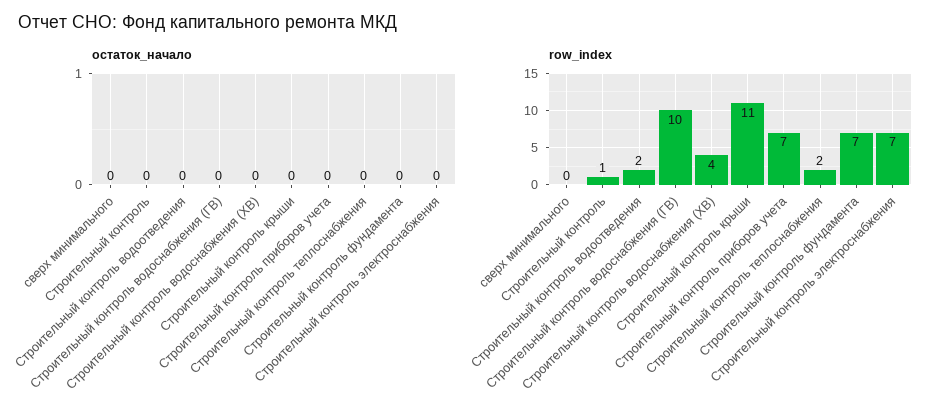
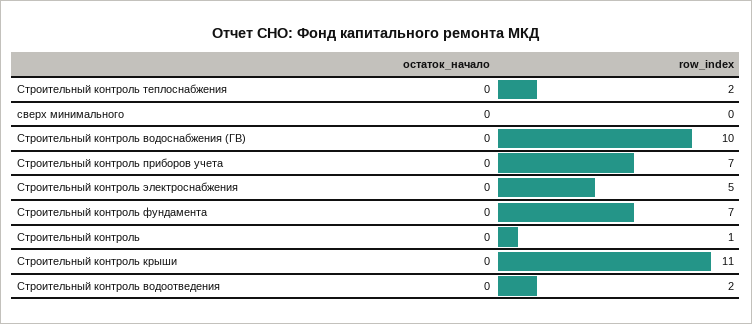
  {
    "остаток_начало": {
      "сверх минимального": 0,
      "Строительный контроль": 0,
      "Строительный контроль водоотведения": 0,
      "Строительный контроль водоснабжения (ГВ)": 0,
-     "Строительный контроль водоснабжения (ХВ)": 0,
      "Строительный контроль крыши": 0,
      "Строительный контроль приборов учета": 0,
      "Строительный контроль теплоснабжения": 0,
      "Строительный контроль фундамента": 0,
      "Строительный контроль электроснабжения": 0
    },
    "row_index": {
      "сверх минимального": 0,
      "Строительный контроль": 1,
      "Строительный контроль водоотведения": 2,
      "Строительный контроль водоснабжения (ГВ)": 10,
-     "Строительный контроль водоснабжения (ХВ)": 4,
      "Строительный контроль крыши": 11,
      "Строительный контроль приборов учета": 7,
      "Строительный контроль теплоснабжения": 2,
      "Строительный контроль фундамента": 7,
-     "Строительный контроль электроснабжения": 7
+     "Строительный контроль электроснабжения": 5
    }
  }

